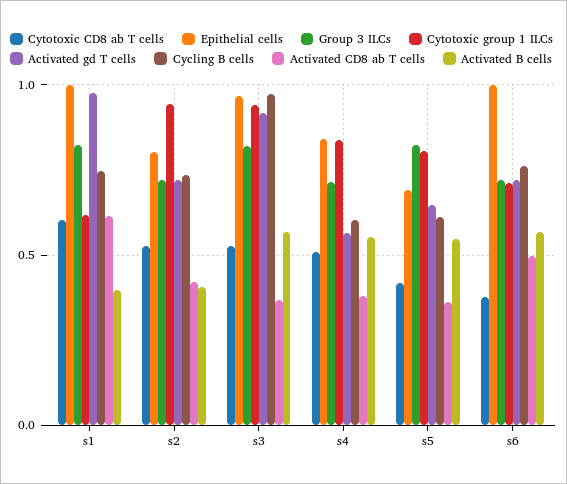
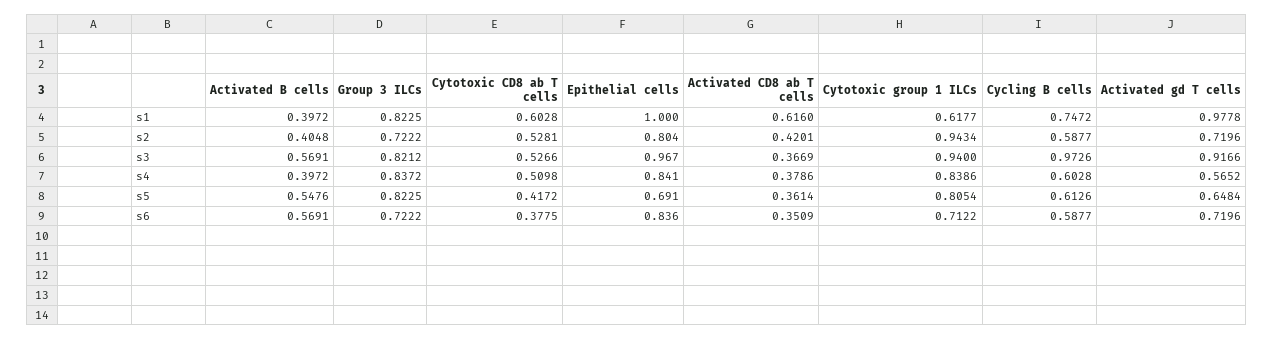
  {
    "Cytotoxic CD8 ab T cells": {
      "s1": 0.6028,
      "s2": 0.5281,
      "s3": 0.5266,
      "s4": 0.5098,
      "s5": 0.4172,
      "s6": 0.3775
    },
    "Epithelial cells": {
      "s1": 1,
      "s2": 0.804,
      "s3": 0.967,
      "s4": 0.841,
      "s5": 0.691,
-     "s6": 1
+     "s6": 0.836
    },
    "Group 3 ILCs": {
      "s1": 0.8225,
      "s2": 0.7222,
      "s3": 0.8212,
-     "s4": 0.7,
+     "s4": 0.8372,
      "s5": 0.8225,
      "s6": 0.7222
    },
    "Cytotoxic group 1 ILCs": {
      "s1": 0.6177,
      "s2": 0.9434,
      "s3": 0.94,
      "s4": 0.8386,
      "s5": 0.8054,
      "s6": 0.7122
    },
    "Activated gd T cells": {
      "s1": 0.9778,
      "s2": 0.7196,
      "s3": 0.9166,
      "s4": 0.5652,
      "s5": 0.6484,
      "s6": 0.7196
    },
    "Cycling B cells": {
      "s1": 0.7472,
-     "s2": 0.75,
+     "s2": 0.5877,
      "s3": 0.9726,
      "s4": 0.6028,
      "s5": 0.6126,
-     "s6": 0.75
+     "s6": 0.5877
    },
    "Activated CD8 ab T cells": {
      "s1": 0.616,
      "s2": 0.4201,
      "s3": 0.3669,
      "s4": 0.3786,
      "s5": 0.3614,
-     "s6": 0.5
+     "s6": 0.3509
    },
    "Activated B cells": {
      "s1": 0.3972,
      "s2": 0.4048,
      "s3": 0.5691,
-     "s4": 0.55,
+     "s4": 0.3972,
      "s5": 0.5476,
      "s6": 0.5691
    }
  }

